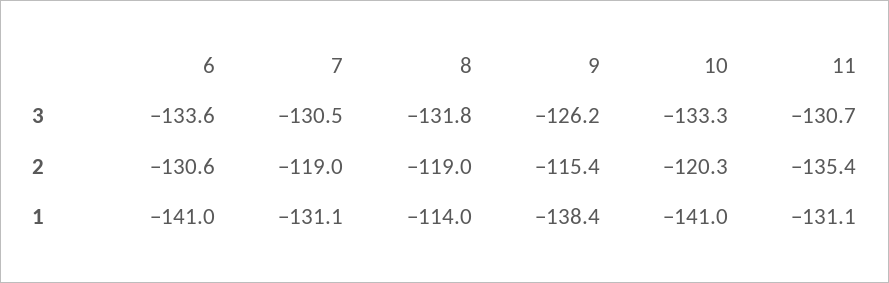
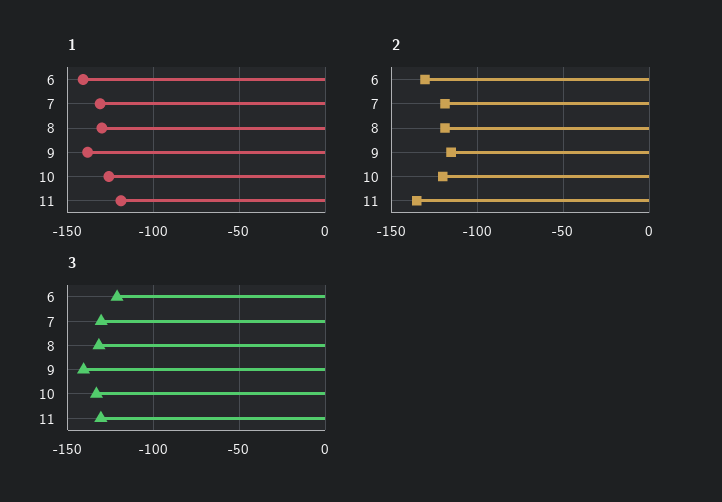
  {
    "3": {
-     "6": -133.6,
+     "6": -120,
      "7": -130.5,
      "8": -131.8,
-     "9": -126.2,
+     "9": -140,
      "10": -133.3,
      "11": -130.7
    },
    "2": {
      "6": -130.6,
      "7": -119,
      "8": -119,
      "9": -115.4,
      "10": -120.3,
      "11": -135.4
    },
    "1": {
      "6": -141,
      "7": -131.1,
-     "8": -114,
+     "8": -130,
      "9": -138.4,
-     "10": -141,
+     "10": -125,
-     "11": -131.1
+     "11": -120
    }
  }

